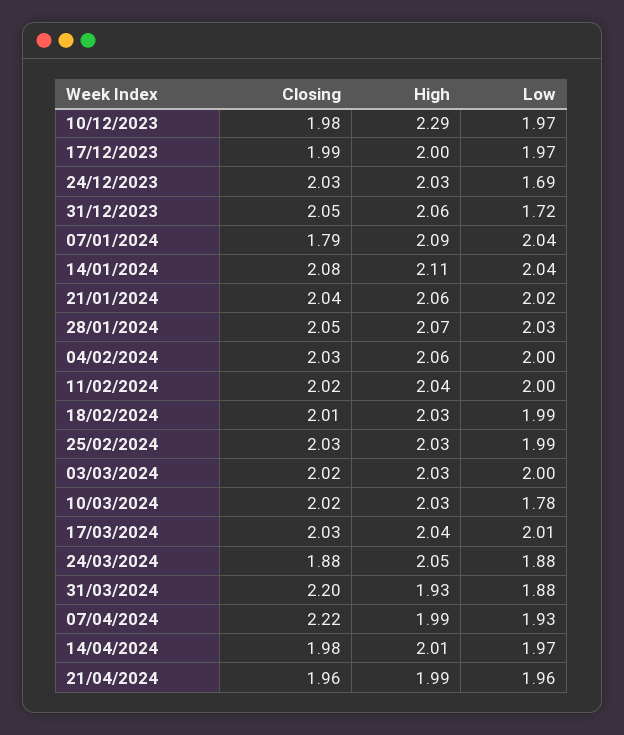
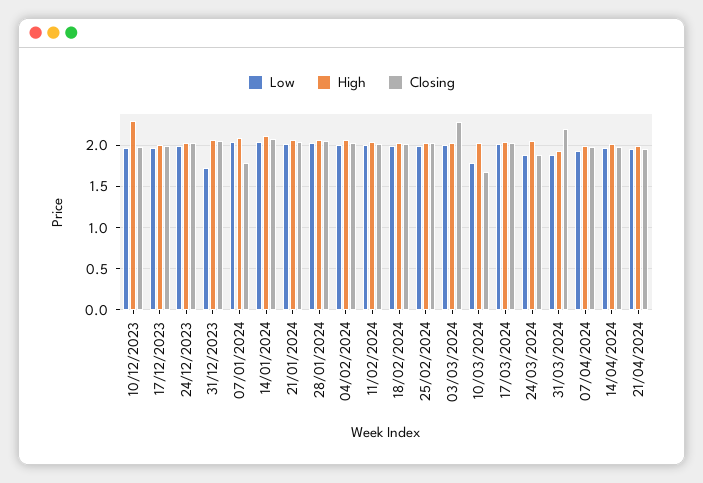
  {
    "Closing": {
      "10/12/2023": 1.98,
      "17/12/2023": 1.99,
      "24/12/2023": 2.03,
      "31/12/2023": 2.05,
      "07/01/2024": 1.79,
      "14/01/2024": 2.08,
      "21/01/2024": 2.04,
      "28/01/2024": 2.05,
      "04/02/2024": 2.03,
      "11/02/2024": 2.02,
      "18/02/2024": 2.01,
      "25/02/2024": 2.03,
-     "03/03/2024": 2.02,
+     "03/03/2024": 2.3,
-     "10/03/2024": 2.02,
+     "10/03/2024": 1.7,
      "17/03/2024": 2.03,
      "24/03/2024": 1.88,
      "31/03/2024": 2.2,
-     "07/04/2024": 2.22,
+     "07/04/2024": 2,
      "14/04/2024": 1.98,
      "21/04/2024": 1.96
    },
    "High": {
      "10/12/2023": 2.29,
      "17/12/2023": 2,
      "24/12/2023": 2.03,
      "31/12/2023": 2.06,
      "07/01/2024": 2.09,
      "14/01/2024": 2.11,
      "21/01/2024": 2.06,
      "28/01/2024": 2.07,
      "04/02/2024": 2.06,
      "11/02/2024": 2.04,
      "18/02/2024": 2.03,
      "25/02/2024": 2.03,
      "03/03/2024": 2.03,
      "10/03/2024": 2.03,
      "17/03/2024": 2.04,
      "24/03/2024": 2.05,
      "31/03/2024": 1.93,
      "07/04/2024": 1.99,
      "14/04/2024": 2.01,
      "21/04/2024": 1.99
    },
    "Low": {
      "10/12/2023": 1.97,
      "17/12/2023": 1.97,
-     "24/12/2023": 1.69,
+     "24/12/2023": 2,
      "31/12/2023": 1.72,
      "07/01/2024": 2.04,
      "14/01/2024": 2.04,
      "21/01/2024": 2.02,
      "28/01/2024": 2.03,
      "04/02/2024": 2,
      "11/02/2024": 2,
      "18/02/2024": 1.99,
      "25/02/2024": 1.99,
      "03/03/2024": 2,
      "10/03/2024": 1.78,
      "17/03/2024": 2.01,
      "24/03/2024": 1.88,
      "31/03/2024": 1.88,
      "07/04/2024": 1.93,
      "14/04/2024": 1.97,
      "21/04/2024": 1.96
    }
  }

